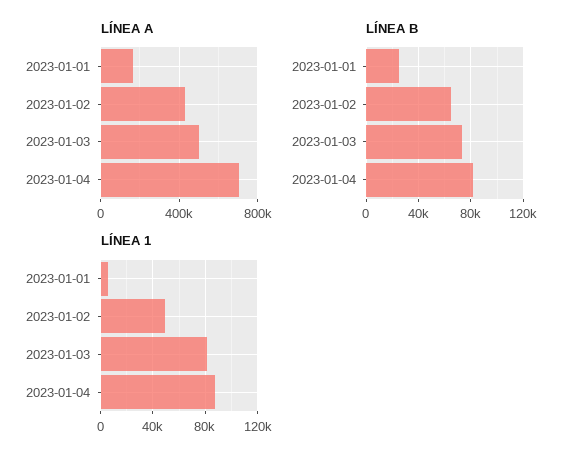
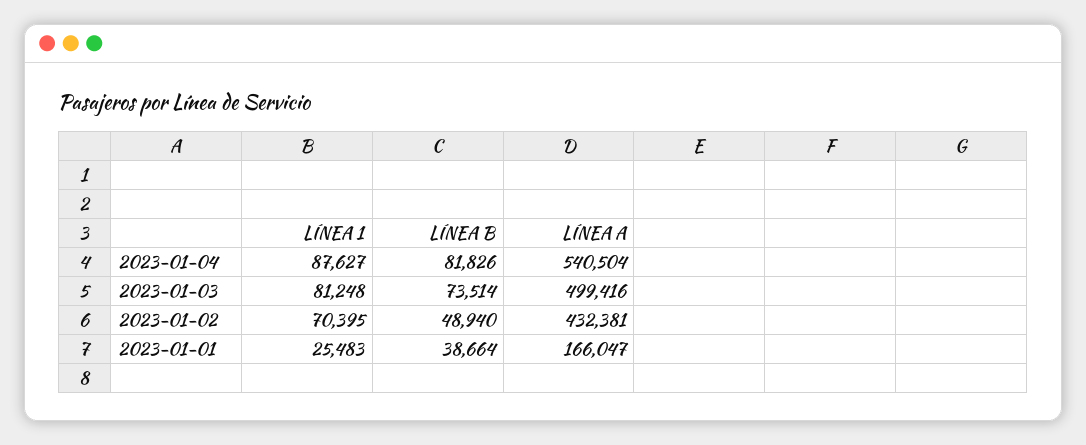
  {
    "LÍNEA A": {
      "2023-01-01": 166047,
      "2023-01-02": 432381,
      "2023-01-03": 499416,
-     "2023-01-04": 700000
+     "2023-01-04": 540504
    },
    "LÍNEA B": {
-     "2023-01-01": 25000,
+     "2023-01-01": 38664,
-     "2023-01-02": 65000,
+     "2023-01-02": 48940,
      "2023-01-03": 73514,
      "2023-01-04": 81826
    },
    "LÍNEA 1": {
-     "2023-01-01": 5000,
+     "2023-01-01": 25483,
-     "2023-01-02": 50000,
+     "2023-01-02": 70395,
      "2023-01-03": 81248,
      "2023-01-04": 87627
    }
  }

